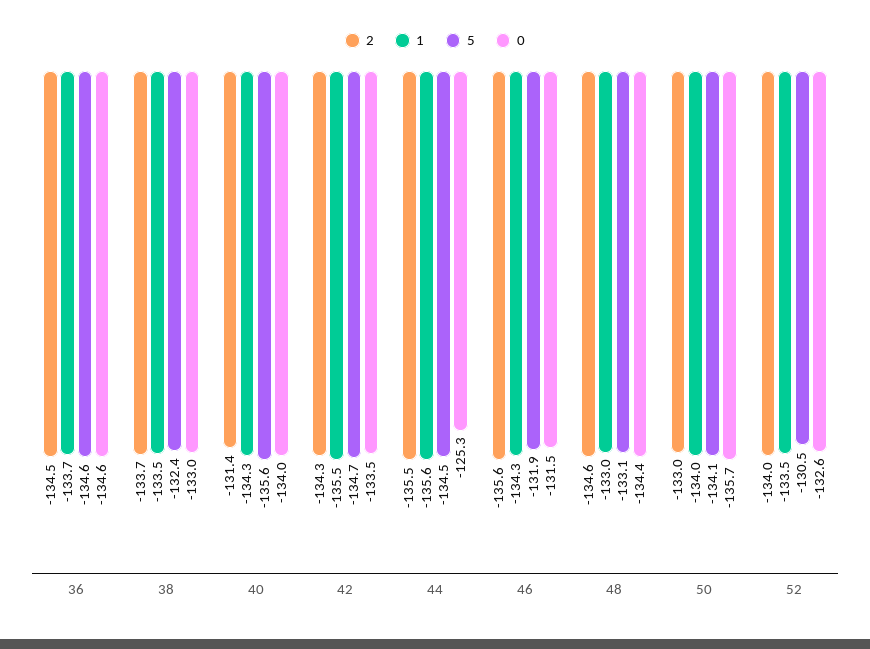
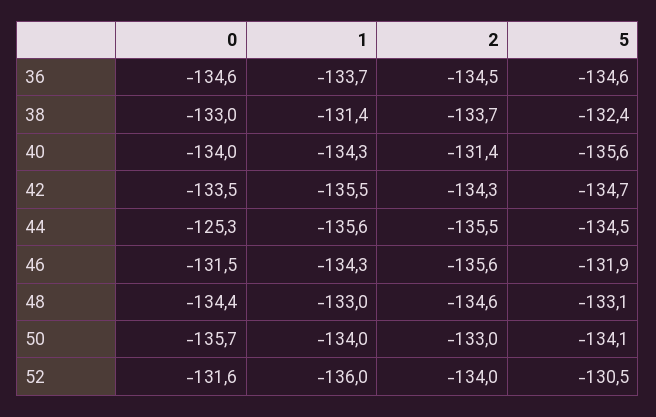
  {
    "2": {
      "36": -134.5,
      "38": -133.7,
      "40": -131.4,
      "42": -134.3,
      "44": -135.5,
      "46": -135.6,
      "48": -134.6,
      "50": -133,
      "52": -134
    },
    "1": {
      "36": -133.7,
-     "38": -133.5,
+     "38": -131.4,
      "40": -134.3,
      "42": -135.5,
      "44": -135.6,
      "46": -134.3,
      "48": -133,
      "50": -134,
-     "52": -133.5
+     "52": -136
    },
    "5": {
      "36": -134.6,
      "38": -132.4,
      "40": -135.6,
      "42": -134.7,
      "44": -134.5,
      "46": -131.9,
      "48": -133.1,
      "50": -134.1,
      "52": -130.5
    },
    "0": {
      "36": -134.6,
      "38": -133,
      "40": -134,
      "42": -133.5,
      "44": -125.3,
      "46": -131.5,
      "48": -134.4,
      "50": -135.7,
-     "52": -132.6
+     "52": -131.6
    }
  }

